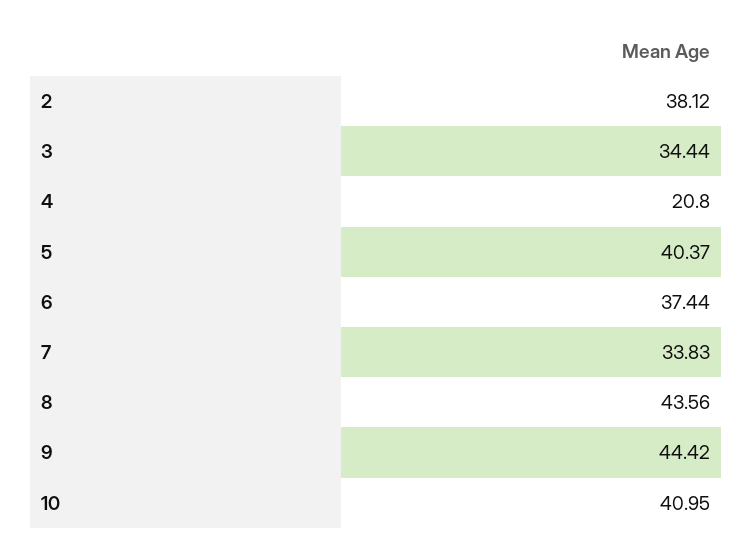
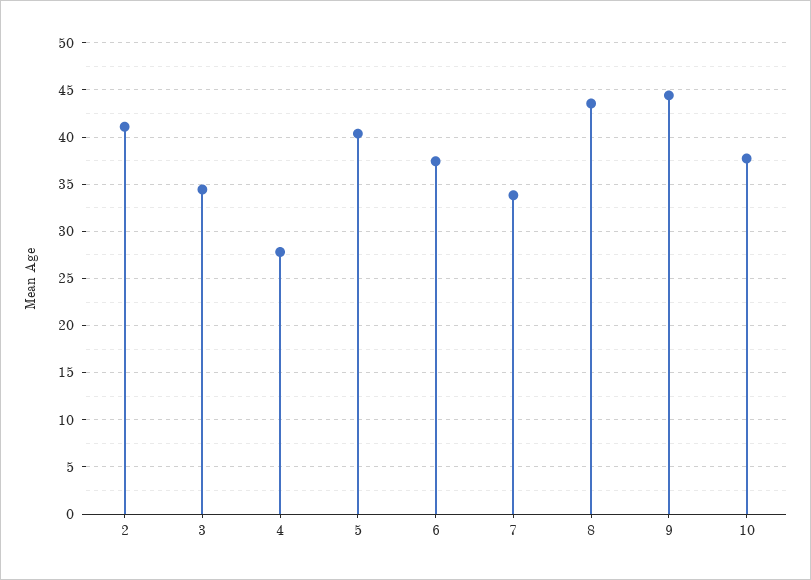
  {
-   "2": 38.12,
+   "2": 41,
    "3": 34.44,
-   "4": 20.8,
+   "4": 28,
    "5": 40.37,
    "6": 37.44,
    "7": 33.83,
    "8": 43.56,
    "9": 44.42,
-   "10": 40.95
+   "10": 38
  }

